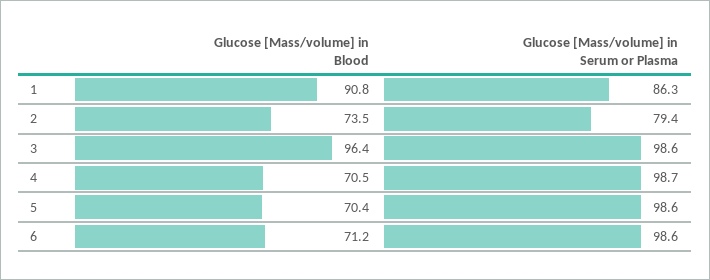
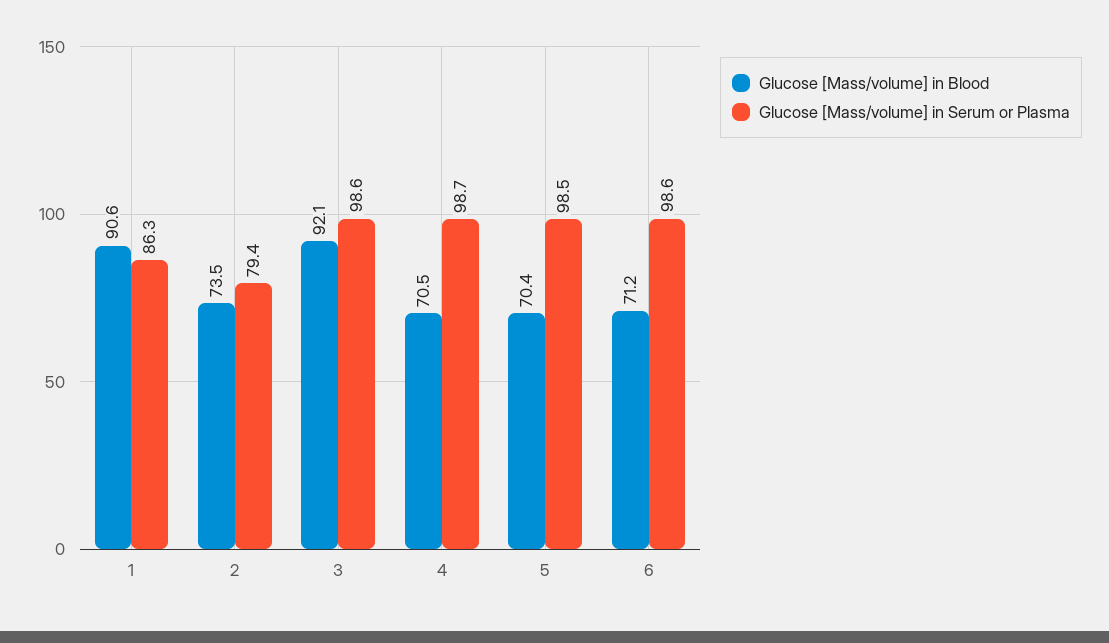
  {
    "Glucose [Mass/volume] in Blood": {
-     "1": 90.8,
+     "1": 90.6,
      "2": 73.5,
-     "3": 96.4,
+     "3": 92.1,
      "4": 70.5,
      "5": 70.4,
      "6": 71.2
    },
    "Glucose [Mass/volume] in Serum or Plasma": {
      "1": 86.3,
      "2": 79.4,
      "3": 98.6,
      "4": 98.7,
-     "5": 98.6,
+     "5": 98.5,
      "6": 98.6
    }
  }

